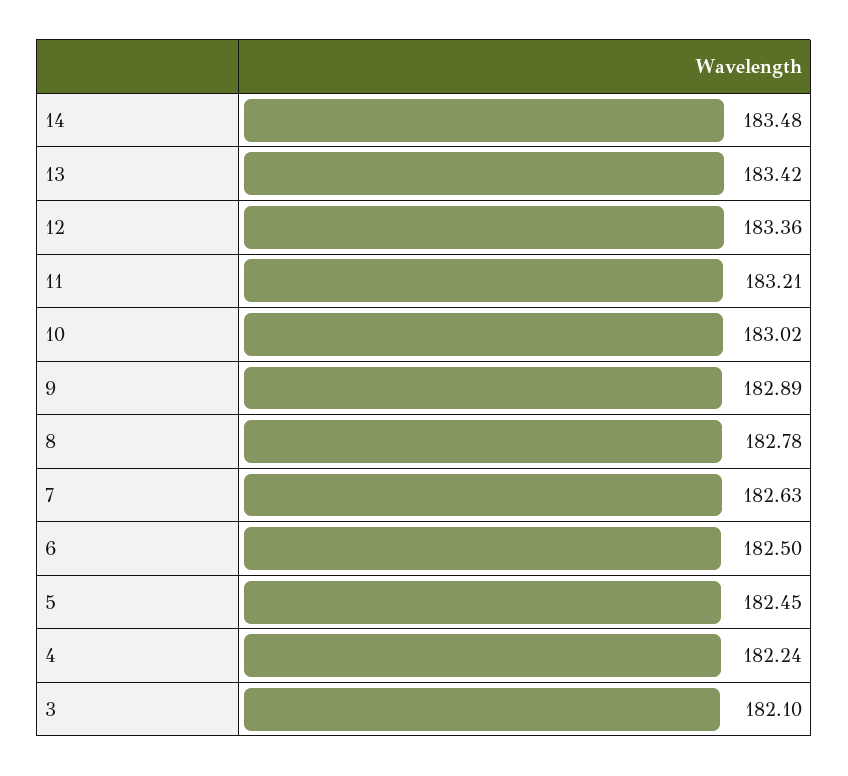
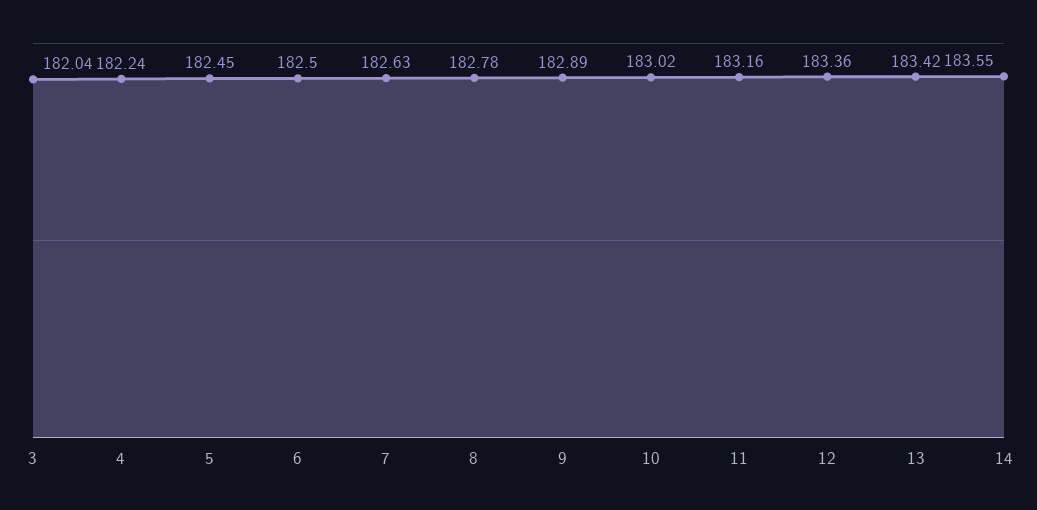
  {
-   "14": 183.48,
+   "14": 183.55,
    "13": 183.42,
    "12": 183.36,
-   "11": 183.21,
+   "11": 183.16,
    "10": 183.02,
    "9": 182.89,
    "8": 182.78,
    "7": 182.63,
    "6": 182.5,
    "5": 182.45,
    "4": 182.24,
-   "3": 182.1
+   "3": 182.04
  }

